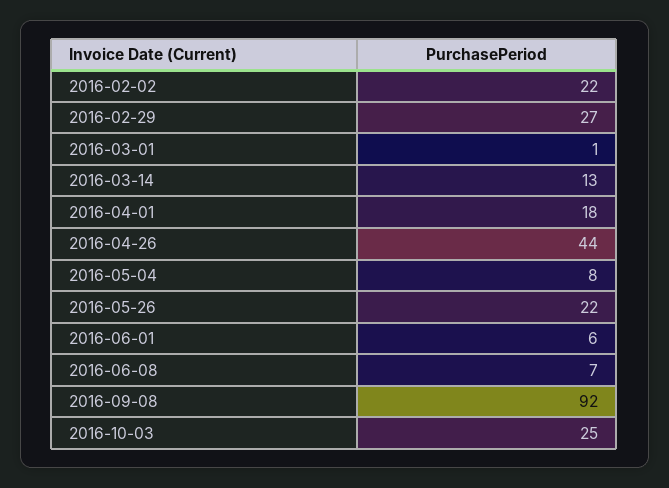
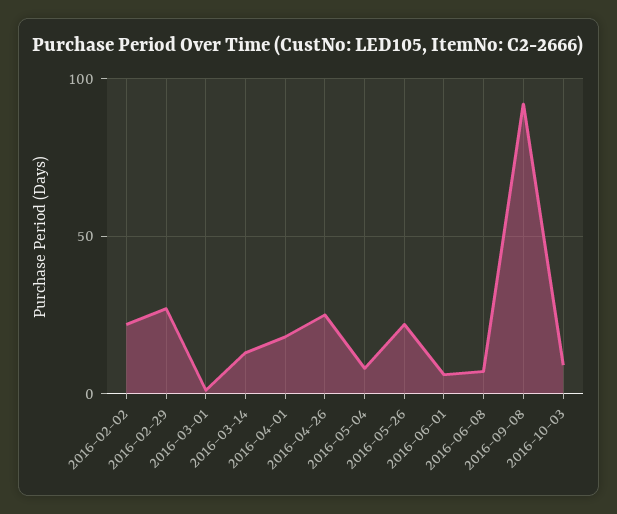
  {
    "2016-02-02": 22,
    "2016-02-29": 27,
    "2016-03-01": 1,
    "2016-03-14": 13,
    "2016-04-01": 18,
-   "2016-04-26": 44,
+   "2016-04-26": 25,
    "2016-05-04": 8,
    "2016-05-26": 22,
    "2016-06-01": 6,
    "2016-06-08": 7,
    "2016-09-08": 92,
-   "2016-10-03": 25
+   "2016-10-03": 10
  }

